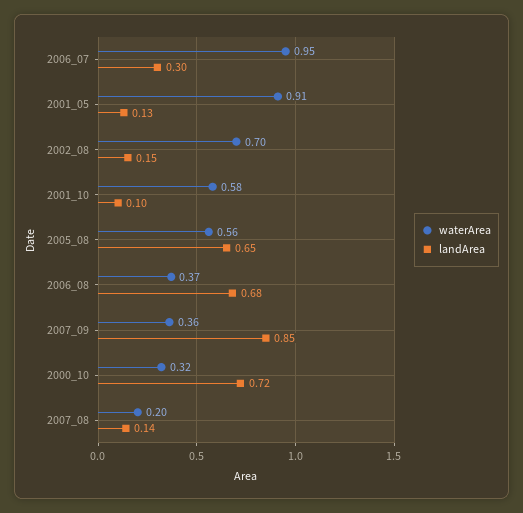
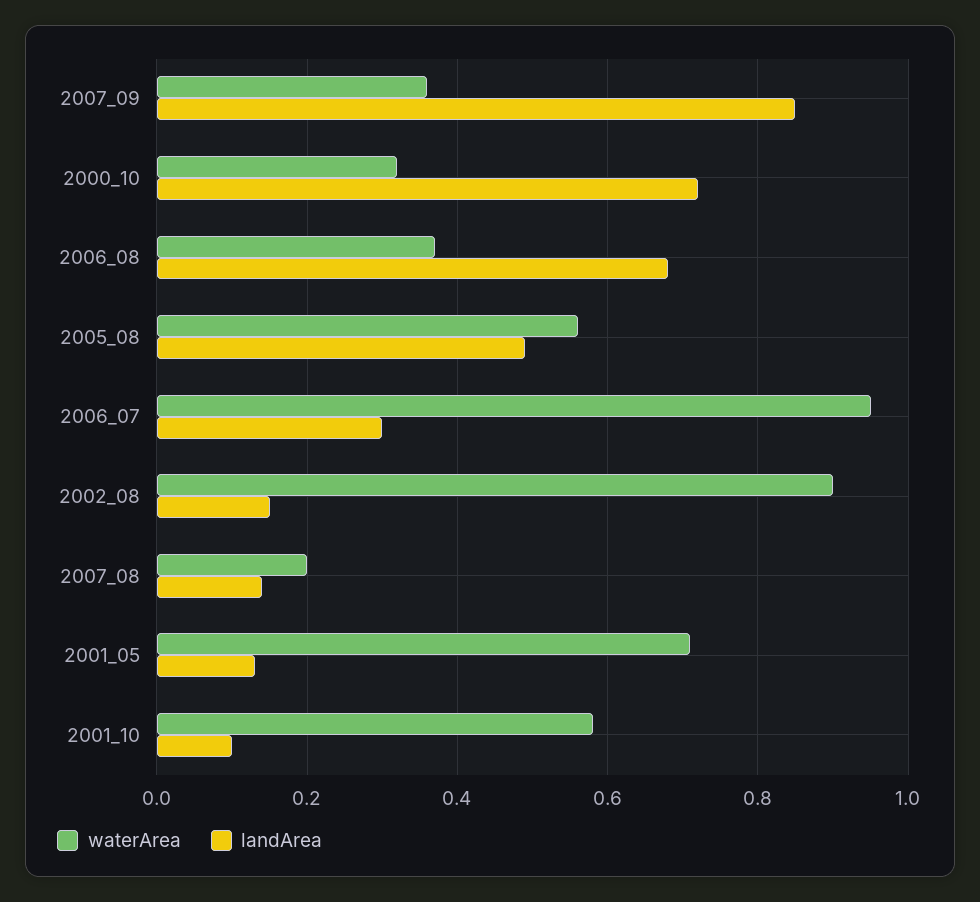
  {
    "waterArea": {
      "2006_07": 0.95,
-     "2001_05": 0.91,
+     "2001_05": 0.7,
-     "2002_08": 0.7,
+     "2002_08": 0.9,
      "2001_10": 0.58,
      "2005_08": 0.56,
      "2006_08": 0.37,
      "2007_09": 0.36,
      "2000_10": 0.32,
      "2007_08": 0.2
    },
    "landArea": {
      "2006_07": 0.3,
      "2001_05": 0.13,
      "2002_08": 0.15,
      "2001_10": 0.1,
-     "2005_08": 0.65,
+     "2005_08": 0.5,
      "2006_08": 0.68,
      "2007_09": 0.85,
      "2000_10": 0.72,
      "2007_08": 0.14
    }
  }

